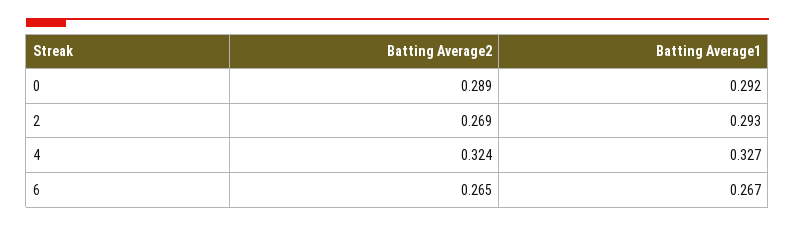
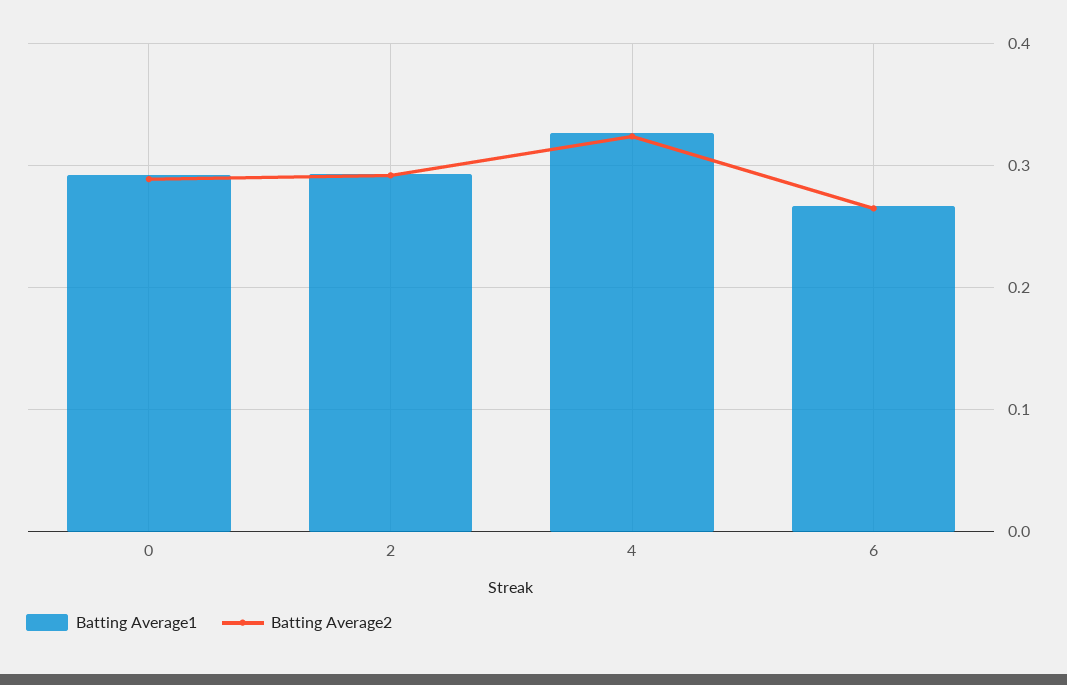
  {
    "Batting Average2": {
      "0": 0.289,
-     "2": 0.269,
+     "2": 0.29,
      "4": 0.324,
      "6": 0.265
    },
    "Batting Average1": {
      "0": 0.292,
      "2": 0.293,
      "4": 0.327,
      "6": 0.267
    }
  }

